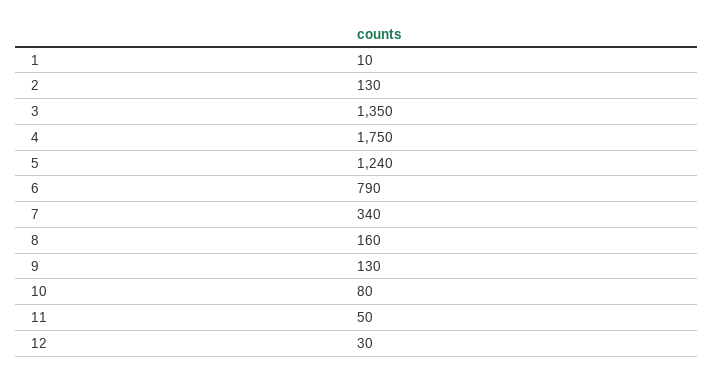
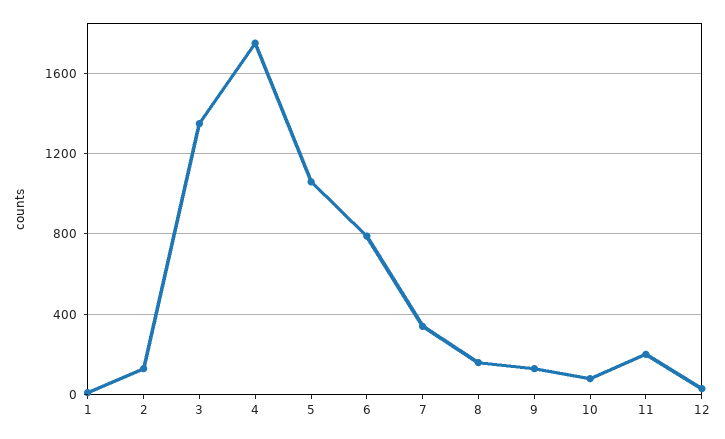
  {
    "1": 10,
    "2": 130,
    "3": 1350,
    "4": 1750,
-   "5": 1240,
+   "5": 1050,
    "6": 790,
    "7": 340,
    "8": 160,
    "9": 130,
    "10": 80,
-   "11": 50,
+   "11": 200,
    "12": 30
  }

